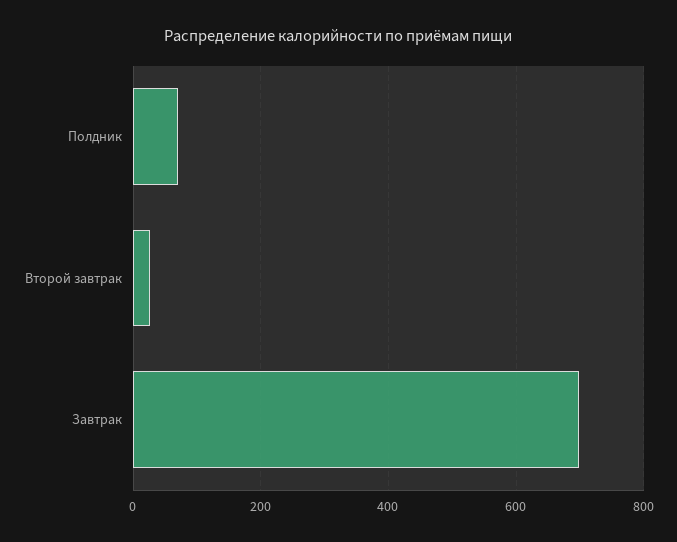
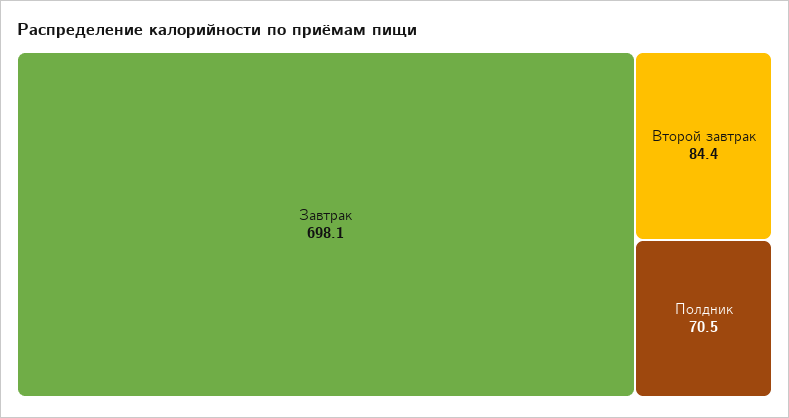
  {
    "Полдник": 70.5,
-   "Второй завтрак": 20,
+   "Второй завтрак": 84.4,
    "Завтрак": 698.1
  }

